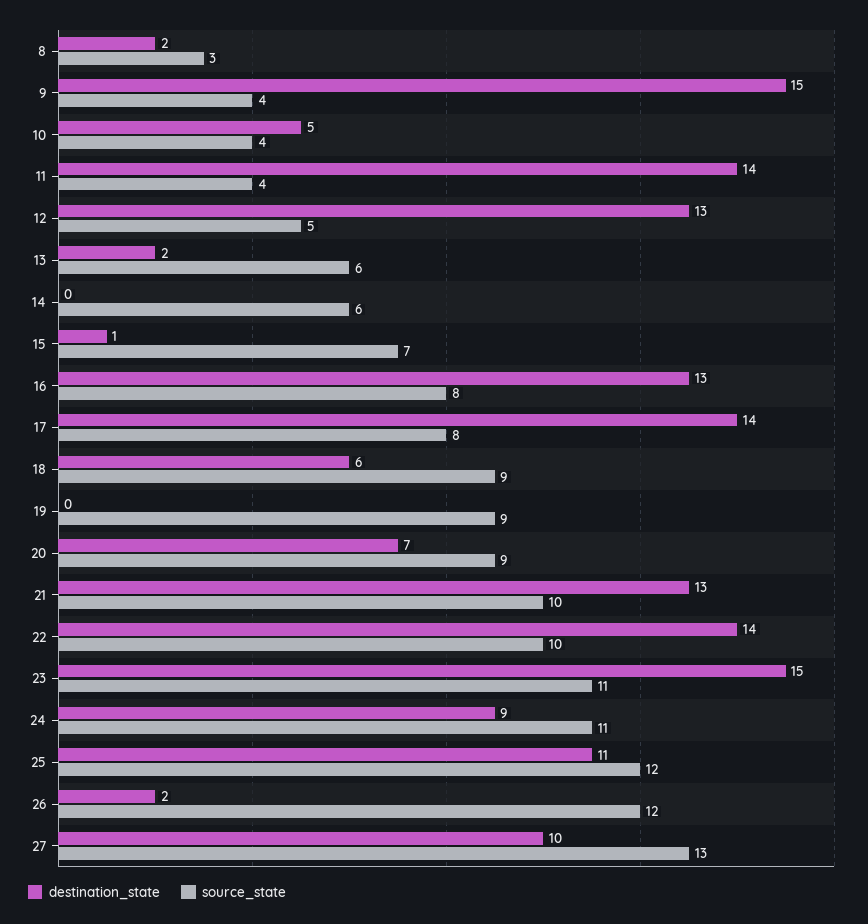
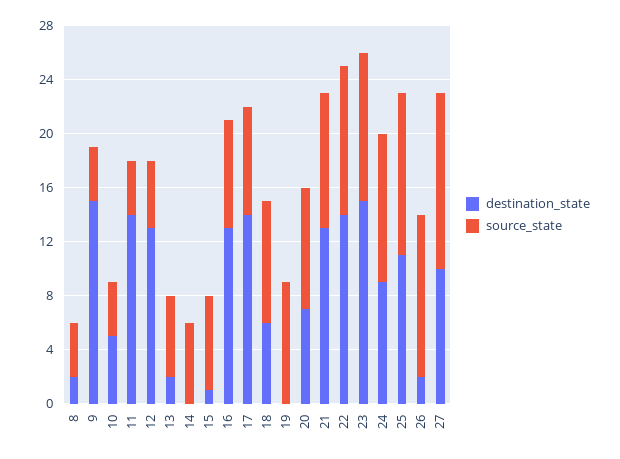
  {
    "destination_state": {
      "8": 2,
      "9": 15,
      "10": 5,
      "11": 14,
      "12": 13,
      "13": 2,
      "14": 0,
      "15": 1,
      "16": 13,
      "17": 14,
      "18": 6,
      "19": 0,
      "20": 7,
      "21": 13,
      "22": 14,
      "23": 15,
      "24": 9,
      "25": 11,
      "26": 2,
      "27": 10
    },
    "source_state": {
-     "8": 3,
+     "8": 4,
      "9": 4,
      "10": 4,
      "11": 4,
      "12": 5,
      "13": 6,
      "14": 6,
      "15": 7,
      "16": 8,
      "17": 8,
      "18": 9,
      "19": 9,
      "20": 9,
      "21": 10,
-     "22": 10,
+     "22": 11,
      "23": 11,
      "24": 11,
      "25": 12,
      "26": 12,
      "27": 13
    }
  }

